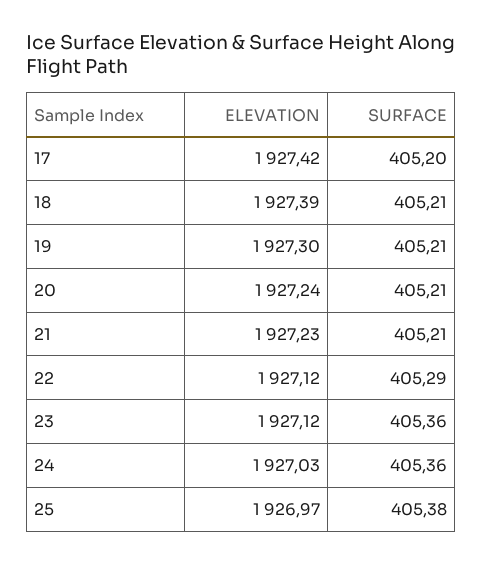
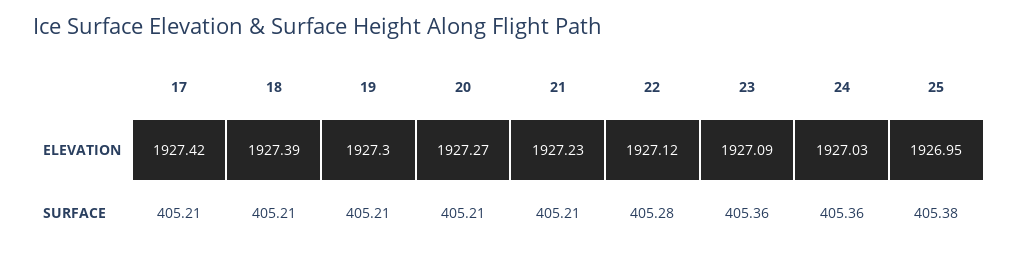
  {
    "ELEVATION": {
      "17": 1927.42,
      "18": 1927.39,
      "19": 1927.3,
-     "20": 1927.24,
+     "20": 1927.27,
      "21": 1927.23,
      "22": 1927.12,
-     "23": 1927.12,
+     "23": 1927.09,
      "24": 1927.03,
-     "25": 1926.97
+     "25": 1926.95
    },
    "SURFACE": {
-     "17": 405.2,
+     "17": 405.21,
      "18": 405.21,
      "19": 405.21,
      "20": 405.21,
      "21": 405.21,
-     "22": 405.29,
+     "22": 405.28,
      "23": 405.36,
      "24": 405.36,
      "25": 405.38
    }
  }

